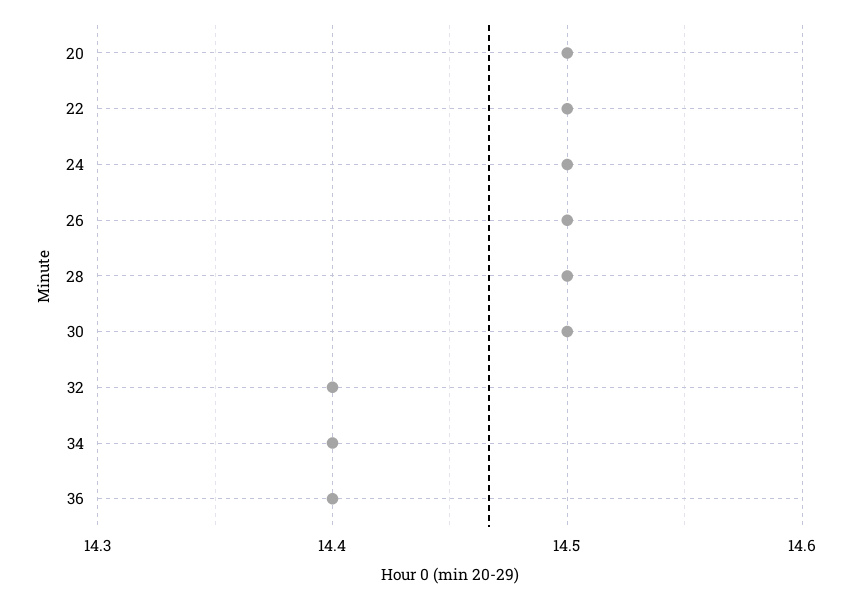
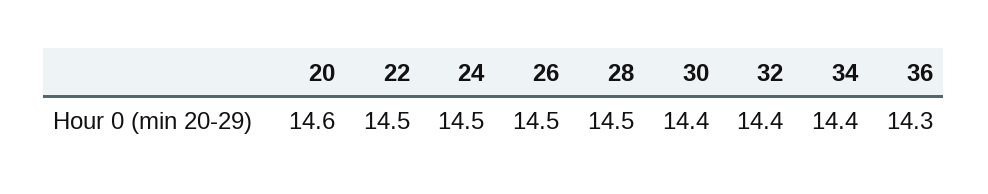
  {
-   "20": 14.5,
+   "20": 14.6,
    "22": 14.5,
    "24": 14.5,
    "26": 14.5,
    "28": 14.5,
-   "30": 14.5,
+   "30": 14.4,
    "32": 14.4,
    "34": 14.4,
-   "36": 14.4
+   "36": 14.3
  }

